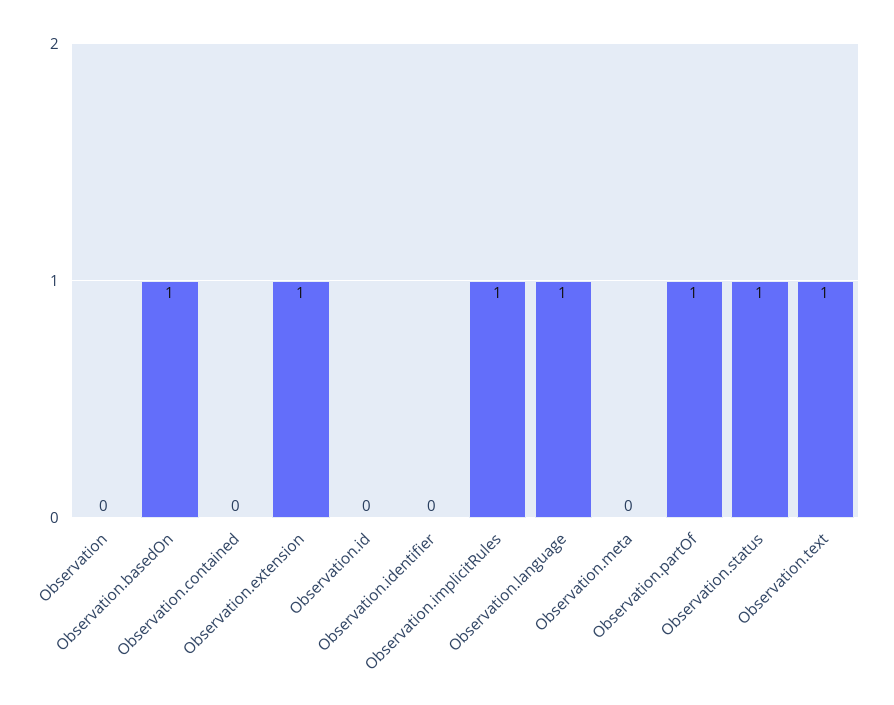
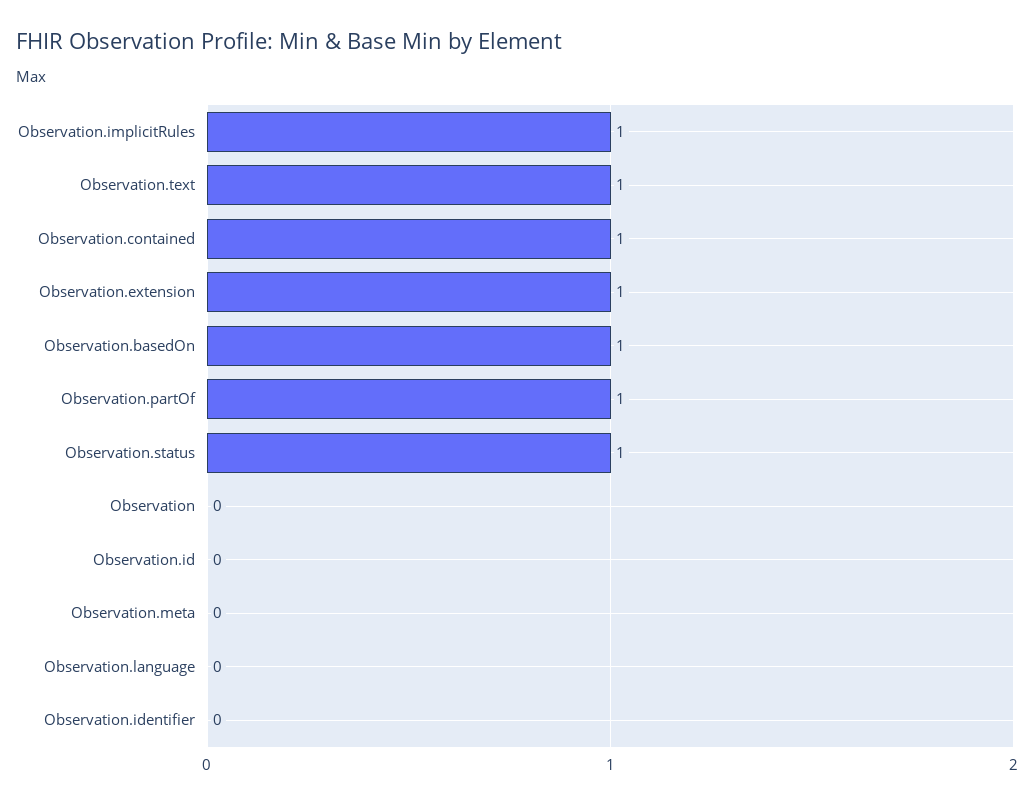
  {
    "Observation": 0,
    "Observation.basedOn": 1,
-   "Observation.contained": 0,
+   "Observation.contained": 1,
    "Observation.extension": 1,
    "Observation.id": 0,
    "Observation.identifier": 0,
    "Observation.implicitRules": 1,
-   "Observation.language": 1,
+   "Observation.language": 0,
    "Observation.meta": 0,
    "Observation.partOf": 1,
    "Observation.status": 1,
    "Observation.text": 1
  }

